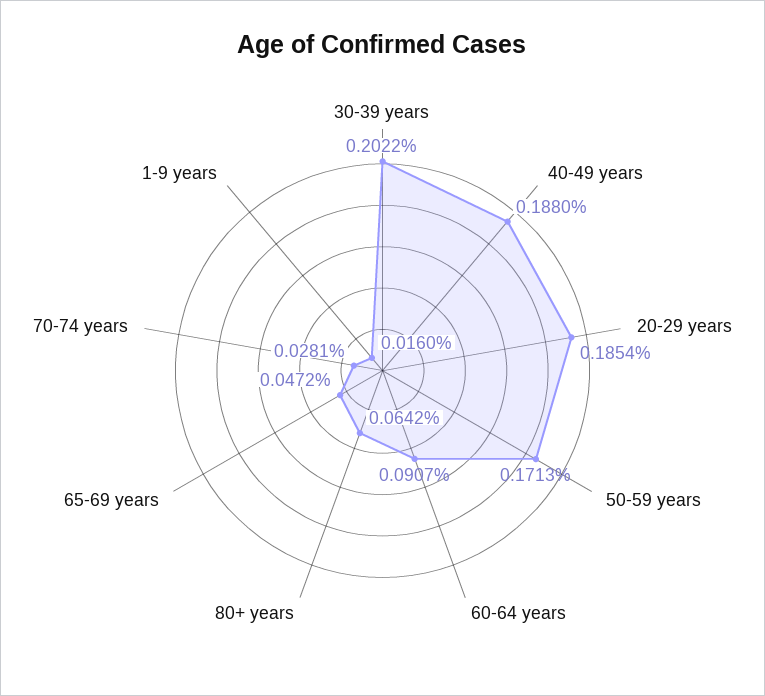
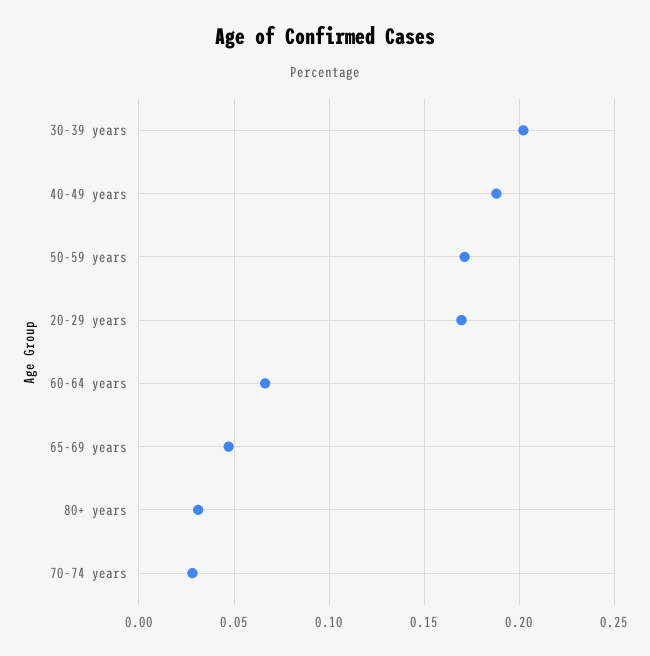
  {
    "30-39 years": 0.2022,
    "40-49 years": 0.188,
-   "20-29 years": 0.1854,
+   "20-29 years": 0.17,
    "50-59 years": 0.1713,
-   "60-64 years": 0.0907,
+   "60-64 years": 0.065,
-   "80+ years": 0.0642,
+   "80+ years": 0.03,
    "65-69 years": 0.0472,
-   "70-74 years": 0.0281,
+   "70-74 years": 0.0281
-   "1-9 years": 0.016
  }

